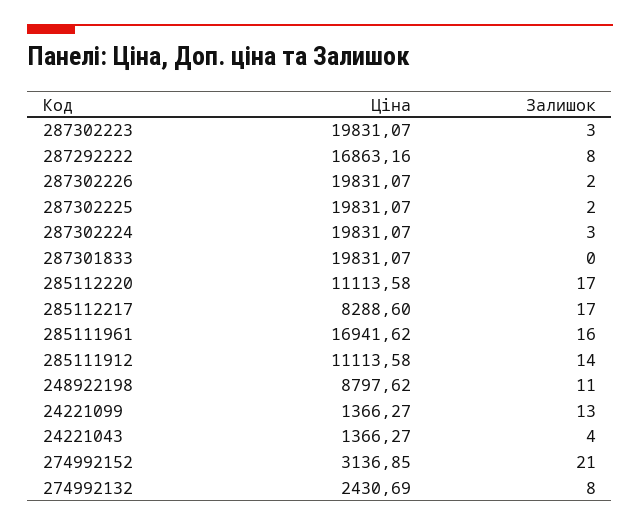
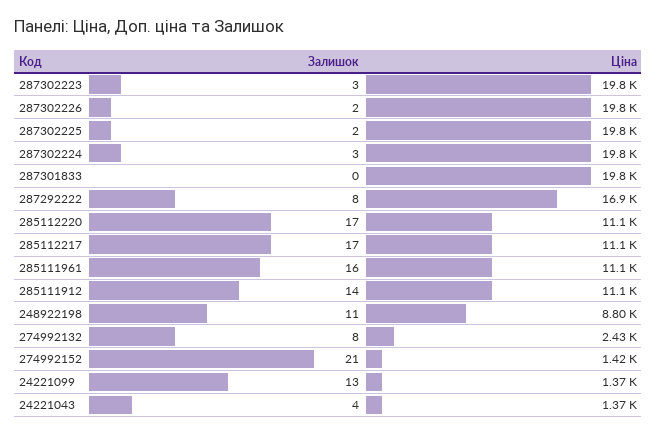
  {
    "Ціна": {
      "287302223": 19831.07,
      "287292222": 16863.16,
      "287302226": 19831.07,
      "287302225": 19831.07,
      "287302224": 19831.07,
      "287301833": 19831.07,
      "285112220": 11113.58,
-     "285112217": 8288.6,
+     "285112217": 11100,
-     "285111961": 16941.62,
+     "285111961": 11100,
      "285111912": 11113.58,
      "248922198": 8797.62,
      "24221099": 1366.27,
      "24221043": 1366.27,
-     "274992152": 3136.85,
+     "274992152": 1420,
      "274992132": 2430.69
    },
    "Залишок": {
      "287302223": 3,
      "287292222": 8,
      "287302226": 2,
      "287302225": 2,
      "287302224": 3,
      "287301833": 0,
      "285112220": 17,
      "285112217": 17,
      "285111961": 16,
      "285111912": 14,
      "248922198": 11,
      "24221099": 13,
      "24221043": 4,
      "274992152": 21,
      "274992132": 8
    }
  }

